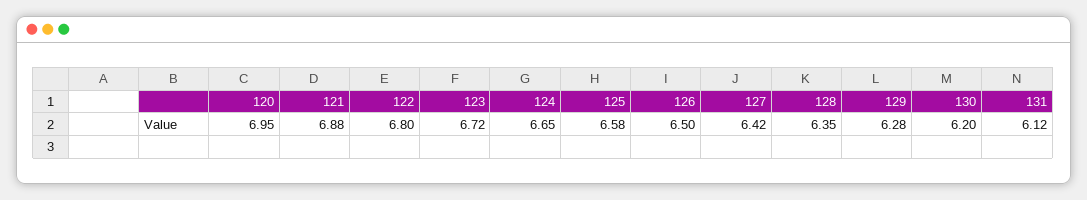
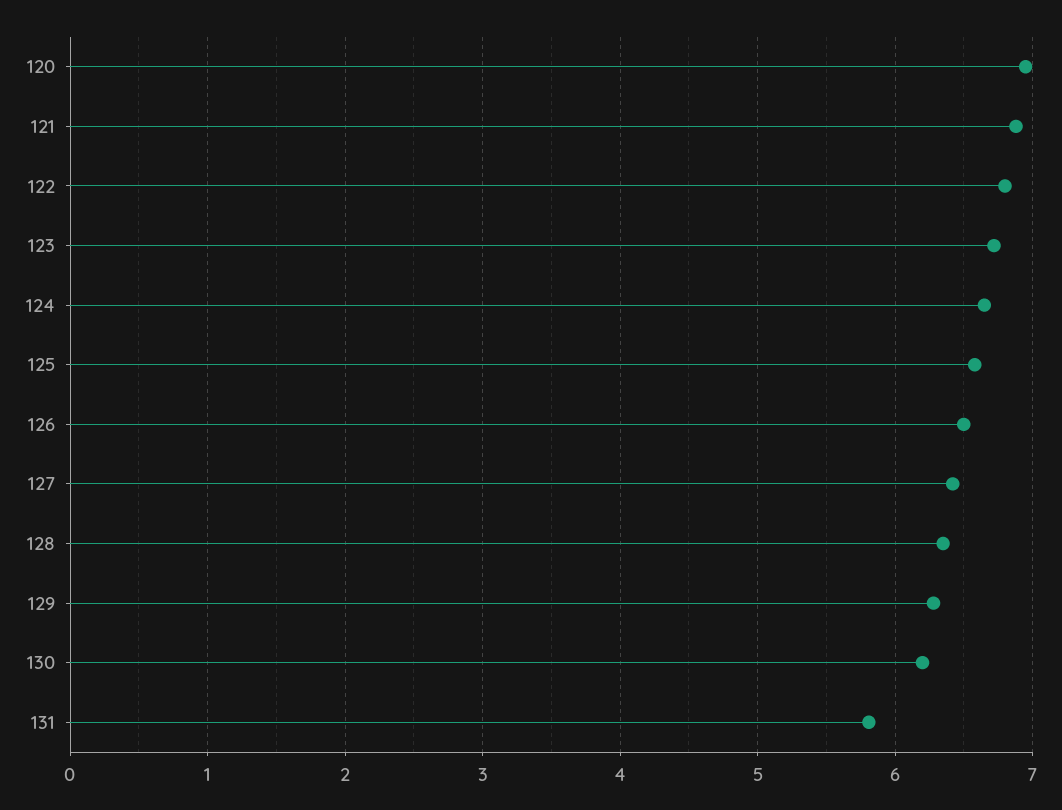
  {
    "120": 6.95,
    "121": 6.88,
    "122": 6.8,
    "123": 6.72,
    "124": 6.65,
    "125": 6.58,
    "126": 6.5,
    "127": 6.42,
    "128": 6.35,
    "129": 6.28,
    "130": 6.2,
-   "131": 6.12
+   "131": 5.8
  }

